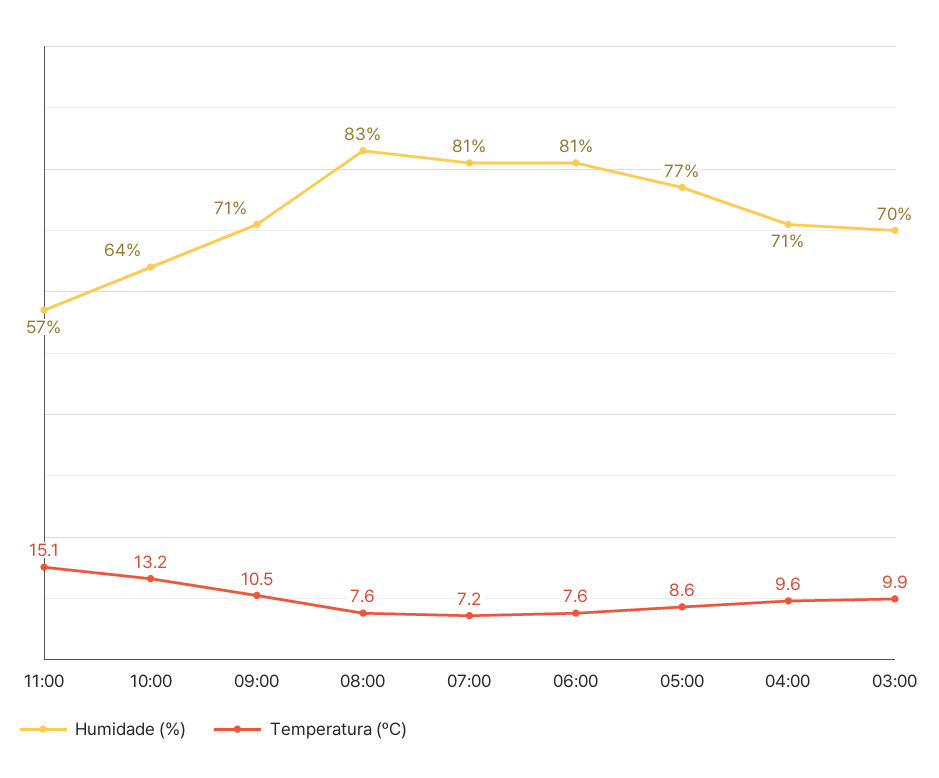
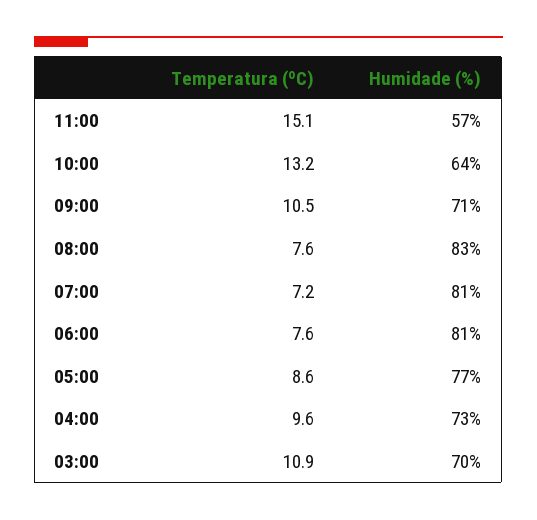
  {
    "Humidade (%)": {
      "11:00": 57,
      "10:00": 64,
      "09:00": 71,
      "08:00": 83,
      "07:00": 81,
      "06:00": 81,
      "05:00": 77,
-     "04:00": 71,
+     "04:00": 73,
      "03:00": 70
    },
    "Temperatura (ºC)": {
      "11:00": 15.1,
      "10:00": 13.2,
      "09:00": 10.5,
      "08:00": 7.6,
      "07:00": 7.2,
      "06:00": 7.6,
      "05:00": 8.6,
      "04:00": 9.6,
-     "03:00": 9.9
+     "03:00": 10.9
    }
  }

